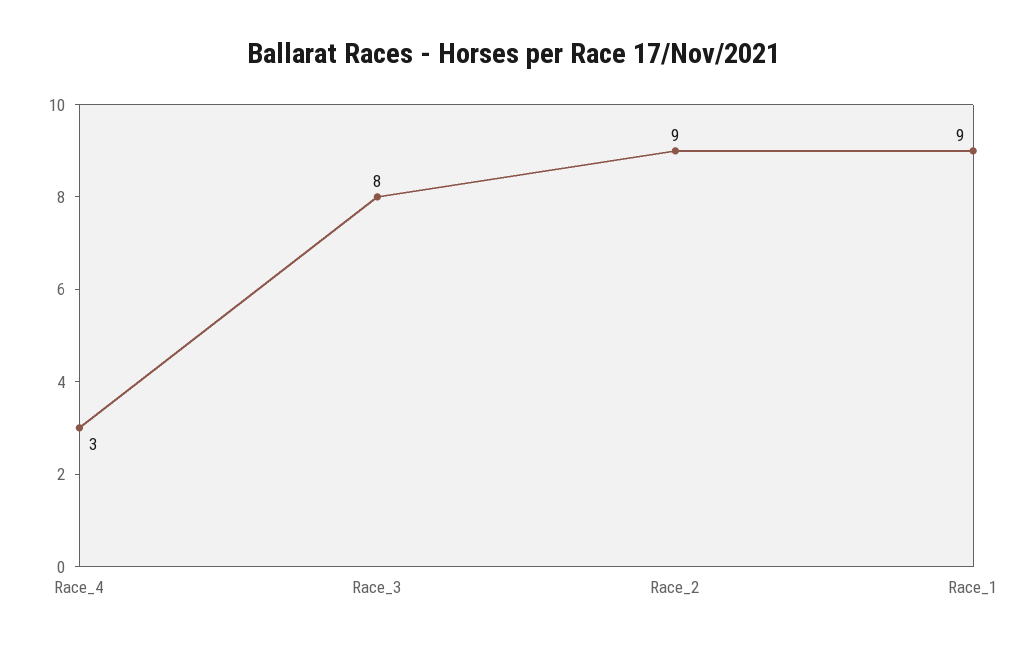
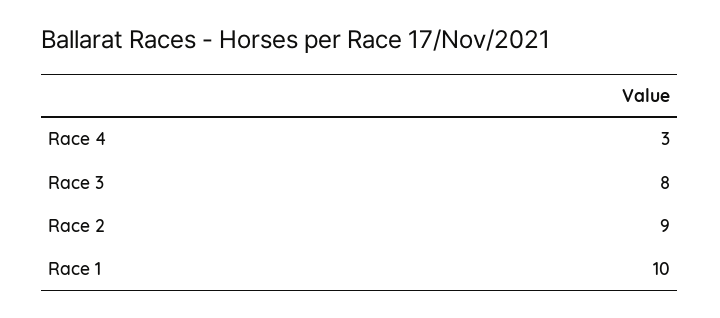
  {
    "Race_4": 3,
    "Race_3": 8,
    "Race_2": 9,
-   "Race_1": 9
+   "Race_1": 10
  }

